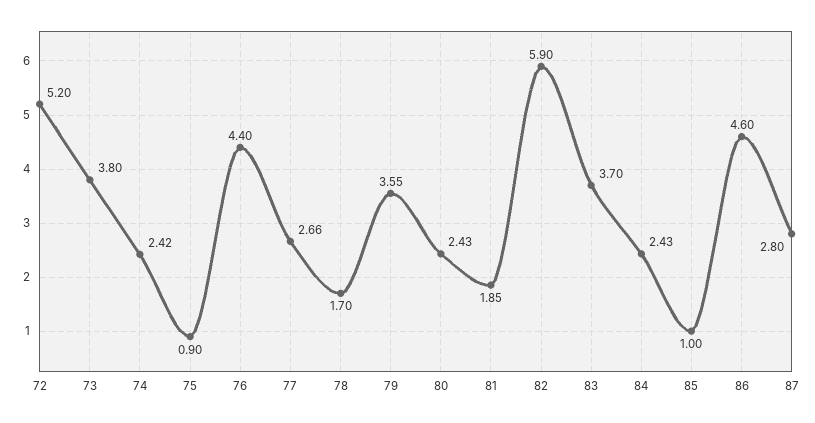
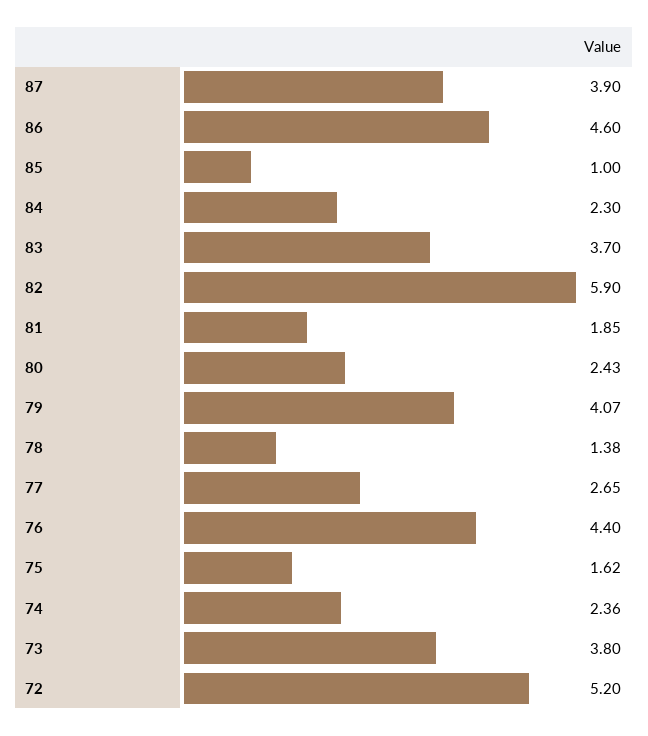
  {
    "72": 5.2,
    "73": 3.8,
-   "74": 2.42,
+   "74": 2.36,
-   "75": 0.9,
+   "75": 1.62,
    "76": 4.4,
-   "77": 2.66,
+   "77": 2.65,
-   "78": 1.7,
+   "78": 1.38,
-   "79": 3.55,
+   "79": 4.07,
    "80": 2.43,
    "81": 1.85,
    "82": 5.9,
    "83": 3.7,
-   "84": 2.43,
+   "84": 2.3,
    "85": 1,
    "86": 4.6,
-   "87": 2.8
+   "87": 3.9
  }

